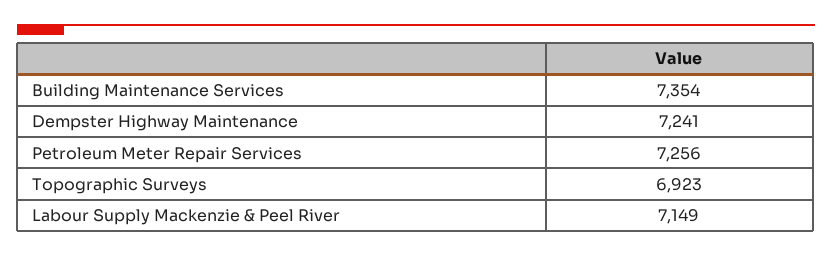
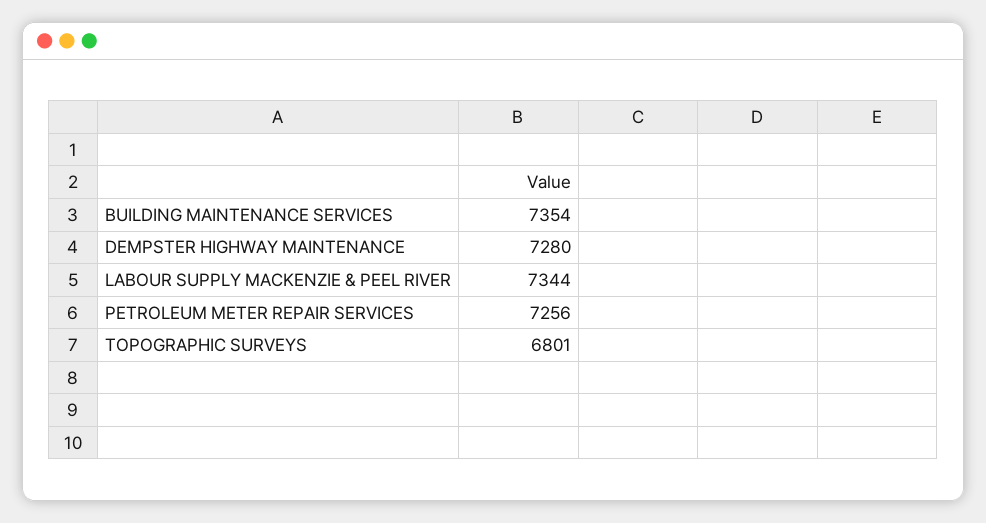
  {
    "Building Maintenance Services": 7354,
-   "Dempster Highway Maintenance": 7241,
+   "Dempster Highway Maintenance": 7280,
    "Petroleum Meter Repair Services": 7256,
-   "Topographic Surveys": 6923,
+   "Topographic Surveys": 6801,
-   "Labour Supply Mackenzie & Peel River": 7149
+   "Labour Supply Mackenzie & Peel River": 7344
  }

